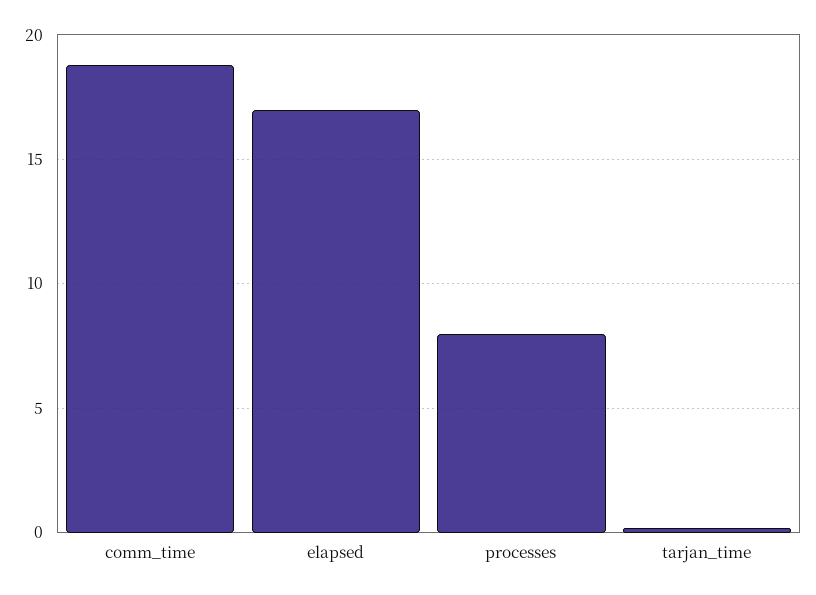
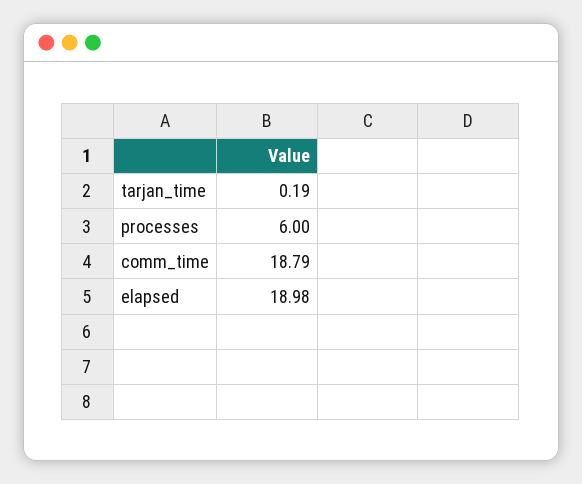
  {
    "comm_time": 18.79,
-   "elapsed": 17,
+   "elapsed": 18.98,
-   "processes": 8,
+   "processes": 6,
    "tarjan_time": 0.19
  }

